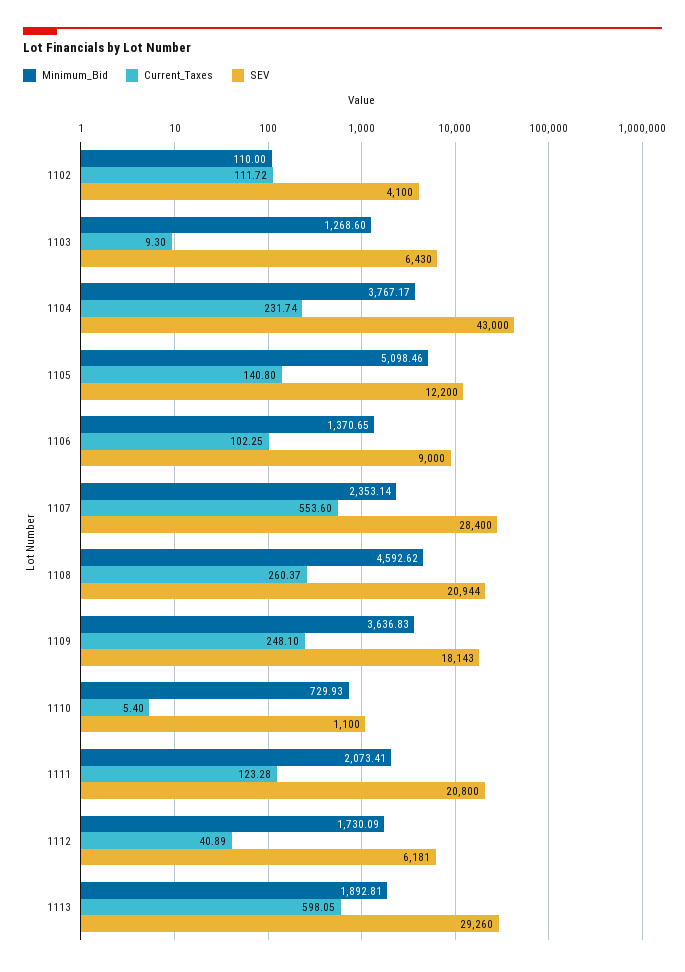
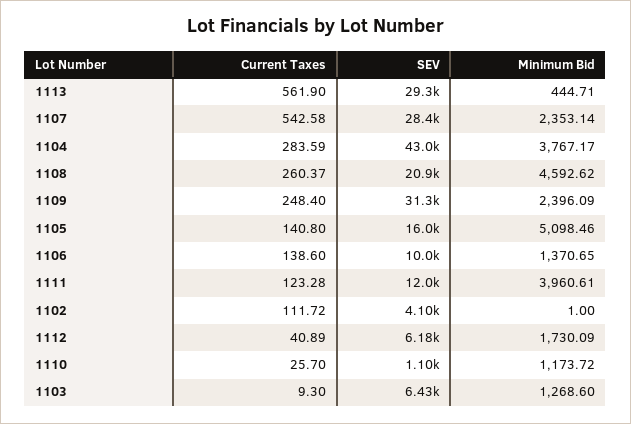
  {
    "Minimum_Bid": {
-     "1102": 110,
+     "1102": 1,
      "1103": 1268.6,
      "1104": 3767.17,
      "1105": 5098.46,
      "1106": 1370.65,
      "1107": 2353.14,
      "1108": 4592.62,
-     "1109": 3636.83,
+     "1109": 2396.09,
-     "1110": 729.93,
+     "1110": 1173.72,
-     "1111": 2073.41,
+     "1111": 3960.61,
      "1112": 1730.09,
-     "1113": 1892.81
+     "1113": 444.71
    },
    "Current_Taxes": {
      "1102": 111.72,
      "1103": 9.3,
-     "1104": 231.74,
+     "1104": 283.59,
      "1105": 140.8,
-     "1106": 102.25,
+     "1106": 138.6,
-     "1107": 553.6,
+     "1107": 542.58,
      "1108": 260.37,
-     "1109": 248.1,
+     "1109": 248.4,
-     "1110": 5.4,
+     "1110": 25.7,
      "1111": 123.28,
      "1112": 40.89,
-     "1113": 598.05
+     "1113": 561.9
    },
    "SEV": {
      "1102": 4100,
      "1103": 6430,
      "1104": 43000,
-     "1105": 12200,
+     "1105": 16000,
-     "1106": 9000,
+     "1106": 10000,
      "1107": 28400,
      "1108": 20944,
-     "1109": 18143,
+     "1109": 31300,
      "1110": 1100,
-     "1111": 20800,
+     "1111": 12000,
      "1112": 6181,
      "1113": 29260
    }
  }

